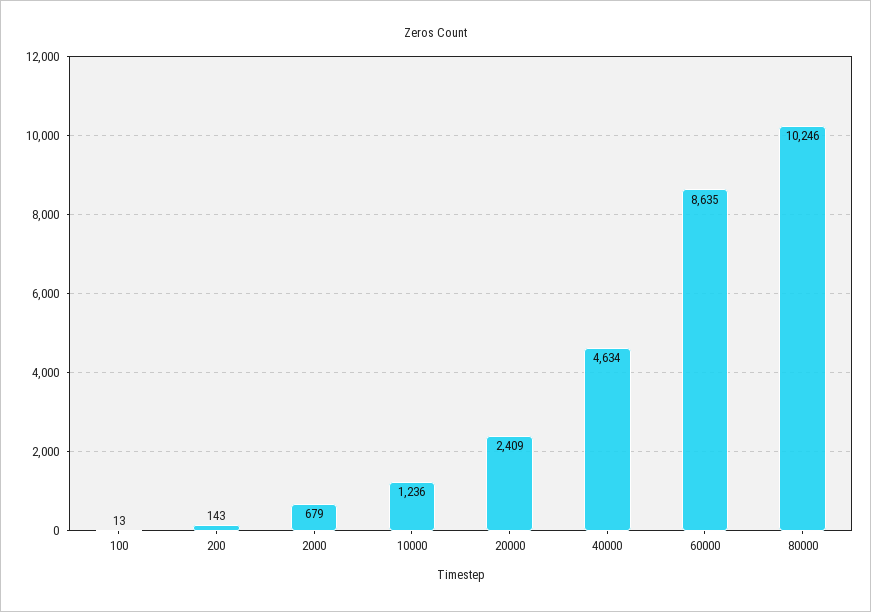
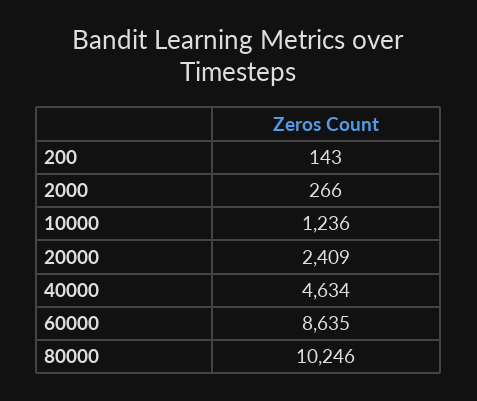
  {
-   "100": 13,
    "200": 143,
-   "2000": 679,
+   "2000": 266,
    "10000": 1236,
    "20000": 2409,
    "40000": 4634,
    "60000": 8635,
    "80000": 10246
  }

